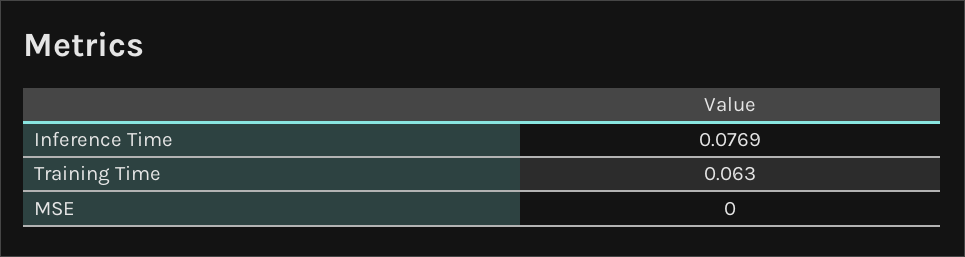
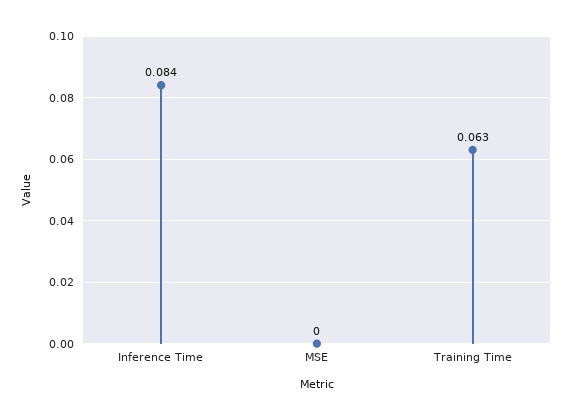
  {
-   "Inference Time": 0.0769,
+   "Inference Time": 0.084,
    "Training Time": 0.063,
    "MSE": 0
  }

